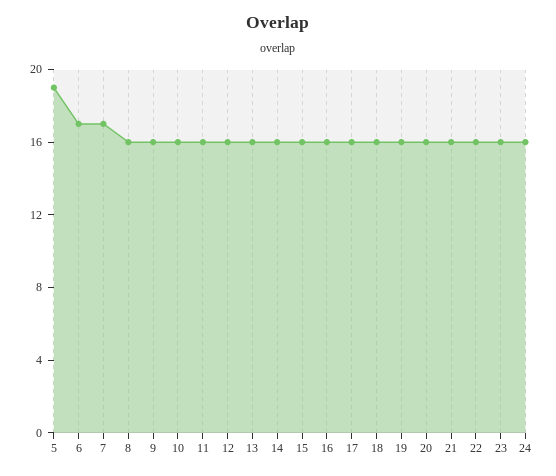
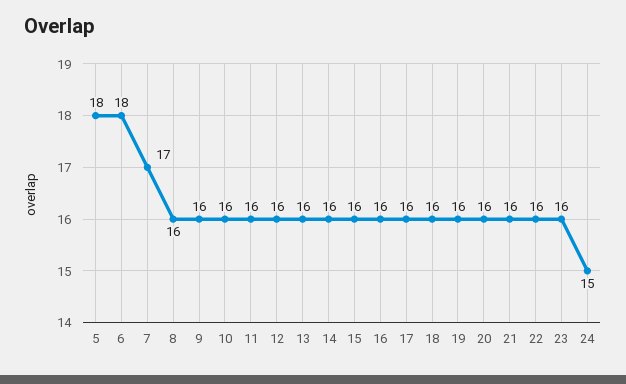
  {
-   "5": 19,
+   "5": 18,
-   "6": 17,
+   "6": 18,
    "7": 17,
    "8": 16,
    "9": 16,
    "10": 16,
    "11": 16,
    "12": 16,
    "13": 16,
    "14": 16,
    "15": 16,
    "16": 16,
    "17": 16,
    "18": 16,
    "19": 16,
    "20": 16,
    "21": 16,
    "22": 16,
    "23": 16,
-   "24": 16
+   "24": 15
  }

